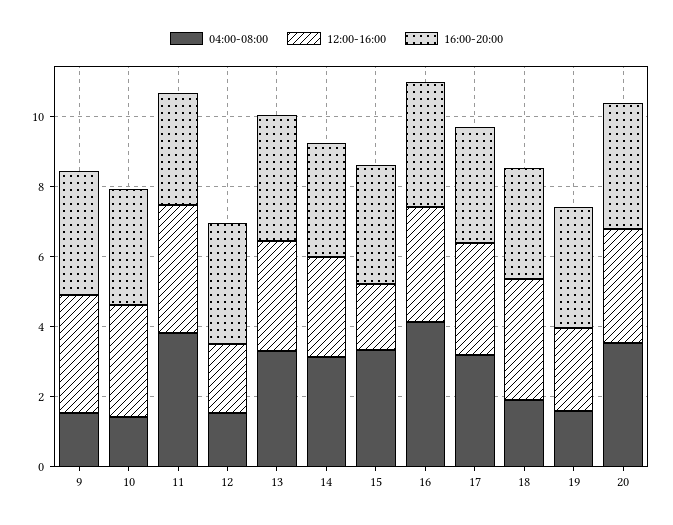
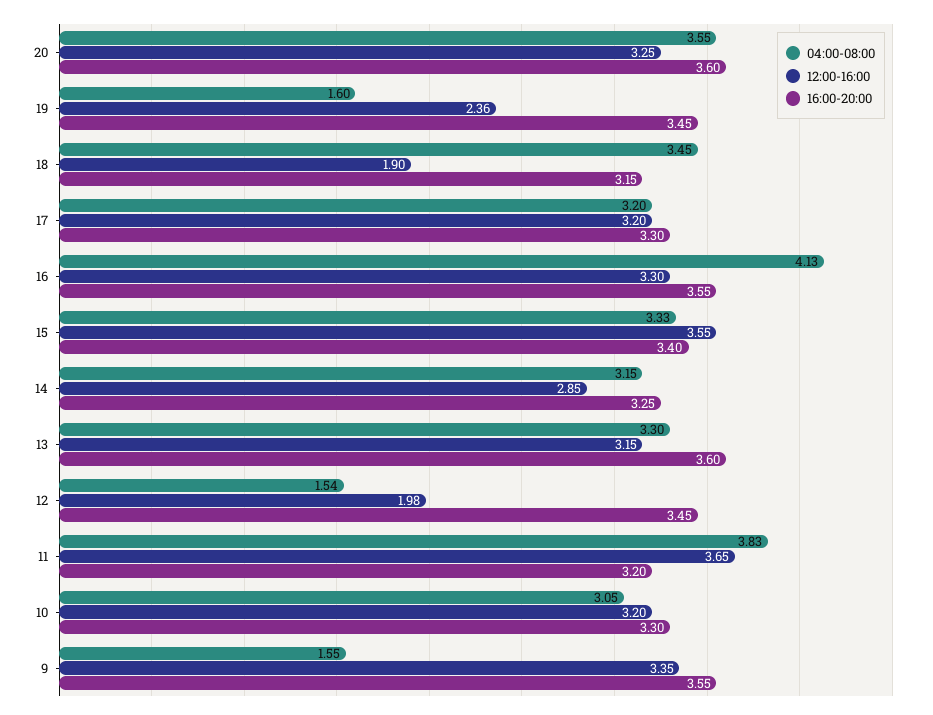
  {
    "04:00-08:00": {
      "9": 1.55,
-     "10": 1.5,
+     "10": 3.05,
      "11": 3.83,
      "12": 1.54,
      "13": 3.3,
      "14": 3.15,
      "15": 3.33,
      "16": 4.13,
      "17": 3.2,
-     "18": 2,
+     "18": 3.45,
      "19": 1.6,
      "20": 3.55
    },
    "12:00-16:00": {
      "9": 3.35,
      "10": 3.2,
      "11": 3.65,
      "12": 1.98,
      "13": 3.15,
      "14": 2.85,
-     "15": 2,
+     "15": 3.55,
      "16": 3.3,
      "17": 3.2,
-     "18": 3.5,
+     "18": 1.9,
      "19": 2.36,
      "20": 3.25
    },
    "16:00-20:00": {
      "9": 3.55,
      "10": 3.3,
      "11": 3.2,
      "12": 3.45,
      "13": 3.6,
      "14": 3.25,
      "15": 3.4,
      "16": 3.55,
      "17": 3.3,
      "18": 3.15,
      "19": 3.45,
      "20": 3.6
    }
  }

